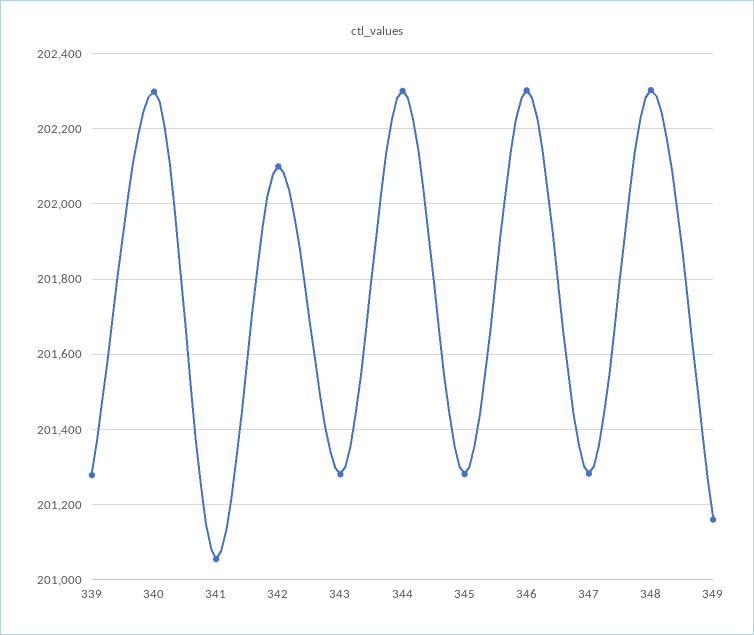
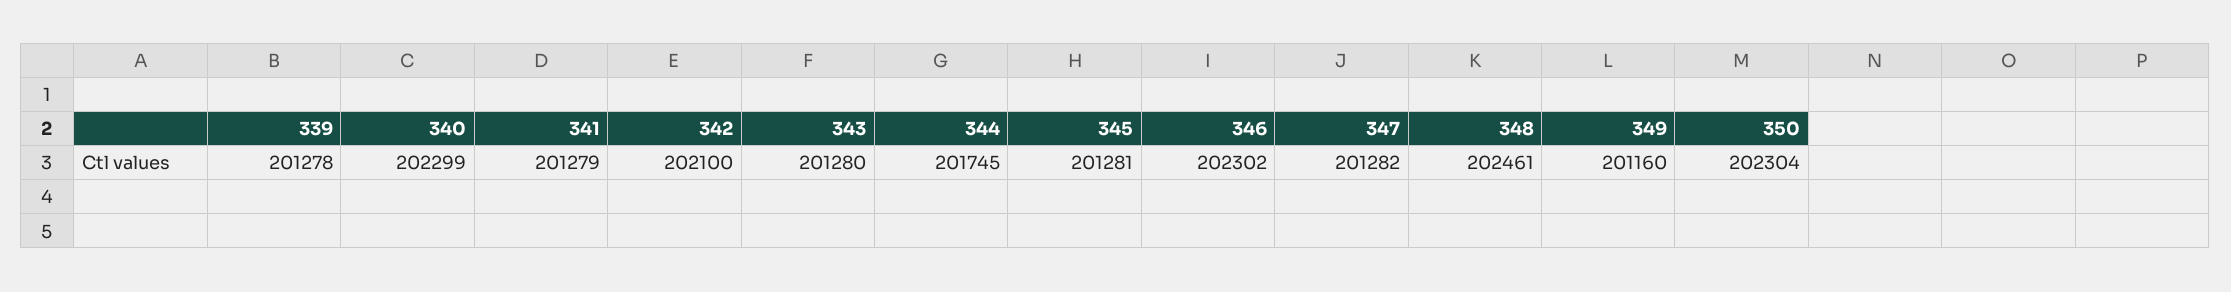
  {
    "339": 201278,
    "340": 202299,
-   "341": 201060,
+   "341": 201279,
    "342": 202100,
    "343": 201280,
-   "344": 202300,
+   "344": 201745,
    "345": 201281,
    "346": 202302,
    "347": 201282,
-   "348": 202300,
+   "348": 202461,
-   "349": 201160
+   "349": 201160,
+   "350": 202304
  }

